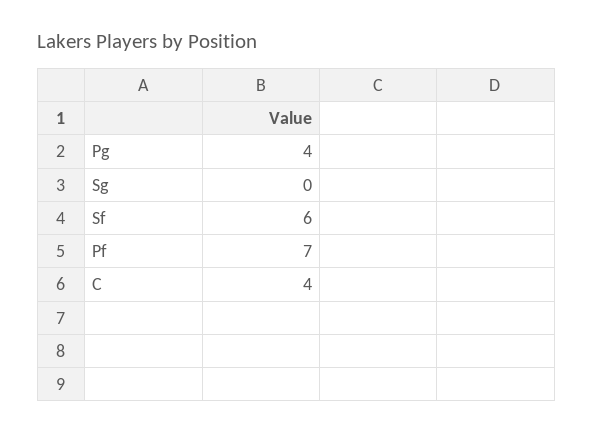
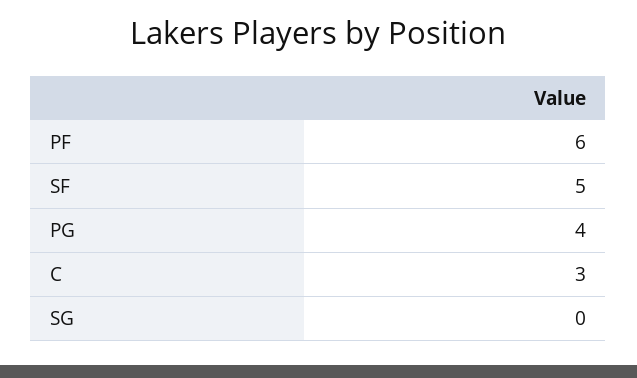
  {
    "Pg": 4,
    "Sg": 0,
-   "Sf": 6,
+   "Sf": 5,
-   "Pf": 7,
+   "Pf": 6,
-   "C": 4
+   "C": 3
  }

